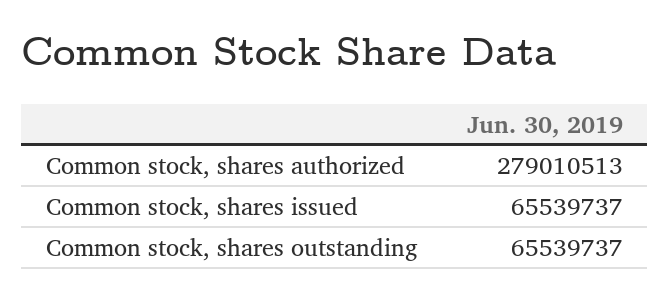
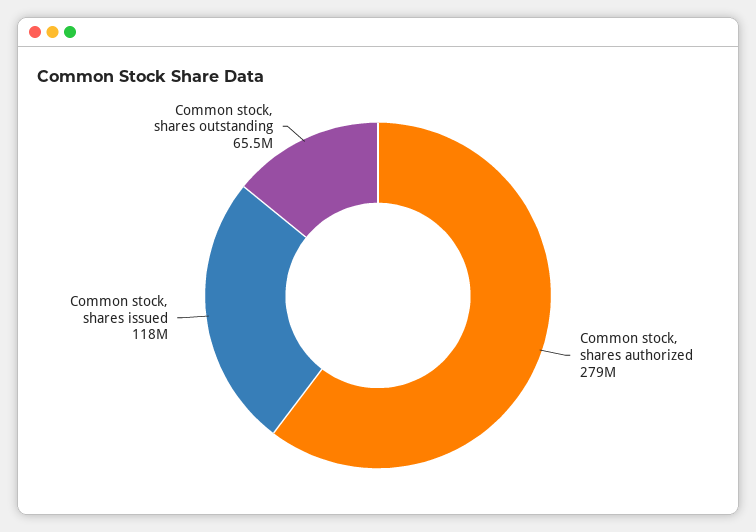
  {
    "Common stock, shares authorized": 279010513,
-   "Common stock, shares issued": 65539737,
+   "Common stock, shares issued": 118000000,
    "Common stock, shares outstanding": 65539737
  }

